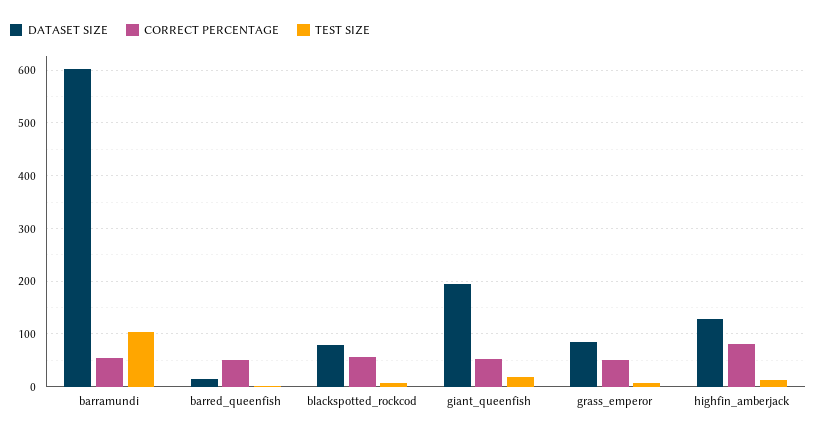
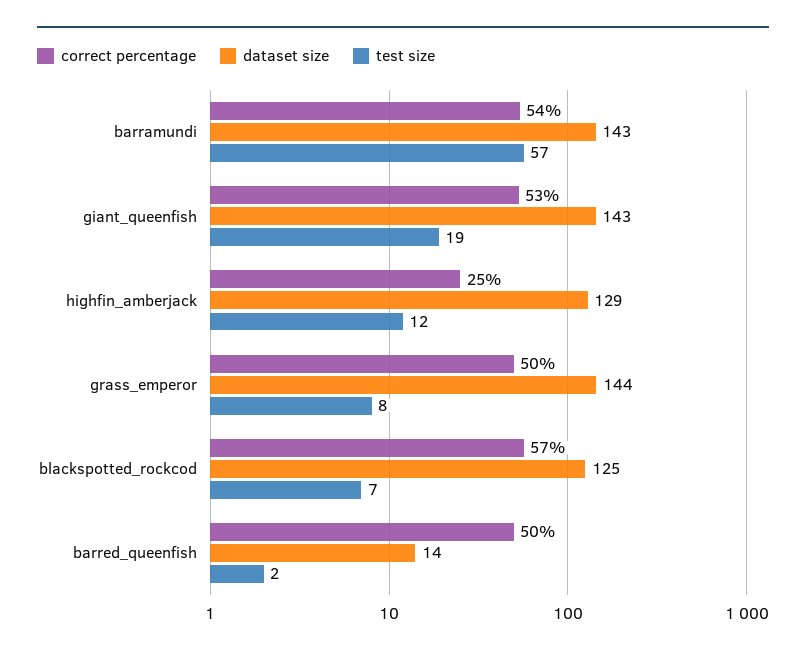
  {
    "DATASET SIZE": {
-     "barramundi": 600,
+     "barramundi": 143,
      "barred_queenfish": 14,
-     "blackspotted_rockcod": 80,
+     "blackspotted_rockcod": 125,
-     "giant_queenfish": 200,
+     "giant_queenfish": 143,
-     "grass_emperor": 80,
+     "grass_emperor": 144,
      "highfin_amberjack": 129
    },
    "CORRECT PERCENTAGE": {
      "barramundi": 54,
      "barred_queenfish": 50,
      "blackspotted_rockcod": 57,
      "giant_queenfish": 53,
      "grass_emperor": 50,
-     "highfin_amberjack": 80
+     "highfin_amberjack": 25
    },
    "TEST SIZE": {
-     "barramundi": 100,
+     "barramundi": 57,
      "barred_queenfish": 2,
      "blackspotted_rockcod": 7,
      "giant_queenfish": 19,
      "grass_emperor": 8,
      "highfin_amberjack": 12
    }
  }

